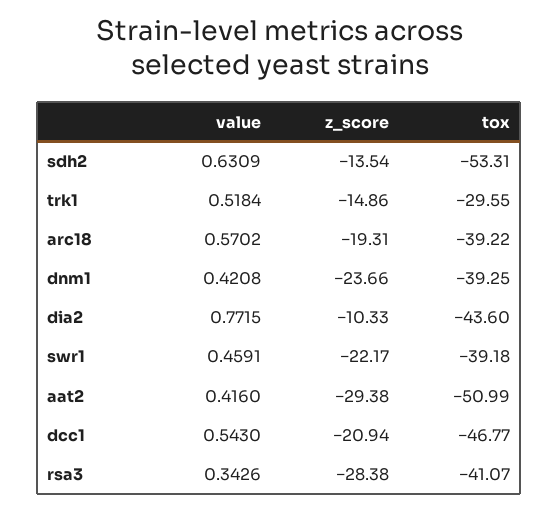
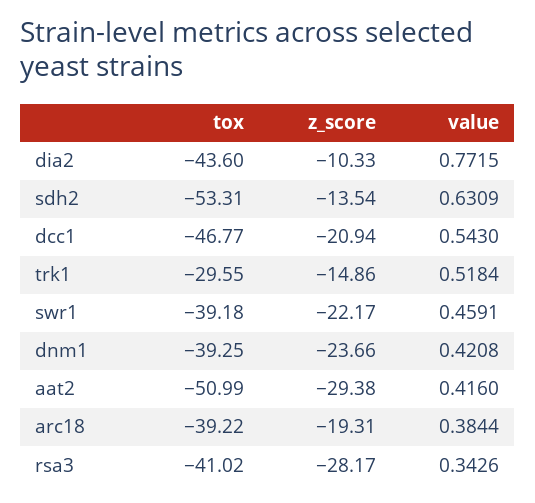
  {
    "value": {
      "sdh2": 0.6309,
      "trk1": 0.5184,
-     "arc18": 0.5702,
+     "arc18": 0.3844,
      "dnm1": 0.4208,
      "dia2": 0.7715,
      "swr1": 0.4591,
      "aat2": 0.416,
      "dcc1": 0.543,
      "rsa3": 0.3426
    },
    "z_score": {
      "sdh2": -13.54,
      "trk1": -14.86,
      "arc18": -19.31,
      "dnm1": -23.66,
      "dia2": -10.33,
      "swr1": -22.17,
      "aat2": -29.38,
      "dcc1": -20.94,
-     "rsa3": -28.38
+     "rsa3": -28.17
    },
    "tox": {
      "sdh2": -53.31,
      "trk1": -29.55,
      "arc18": -39.22,
      "dnm1": -39.25,
      "dia2": -43.6,
      "swr1": -39.18,
      "aat2": -50.99,
      "dcc1": -46.77,
-     "rsa3": -41.07
+     "rsa3": -41.02
    }
  }

